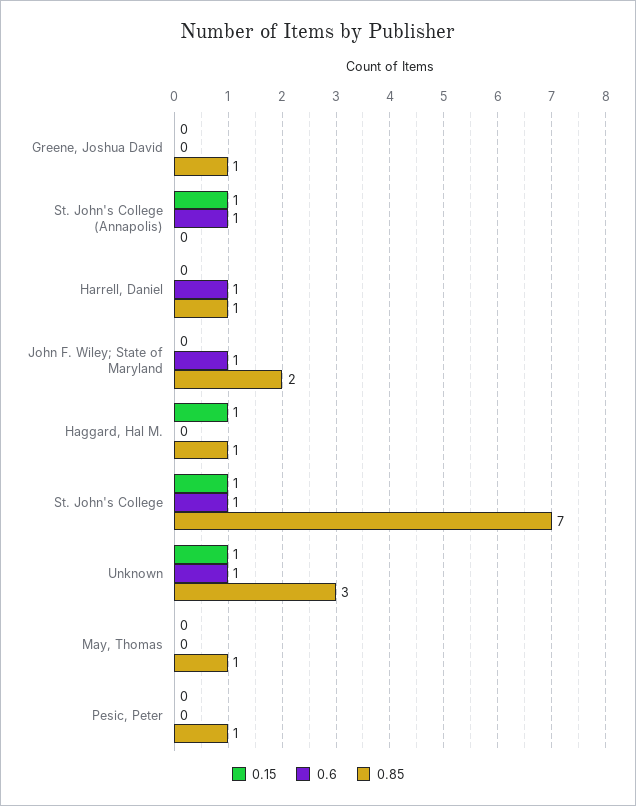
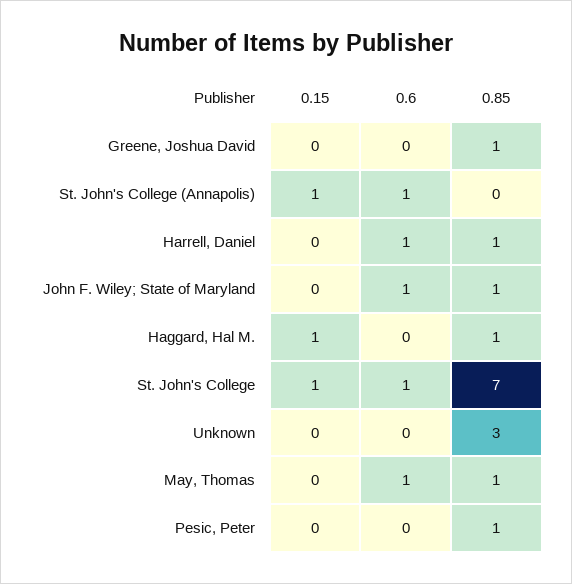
  {
    "0.15": {
      "Greene, Joshua David": 0,
      "St. John's College (Annapolis)": 1,
      "Harrell, Daniel": 0,
      "John F. Wiley; State of Maryland": 0,
      "Haggard, Hal M.": 1,
      "St. John's College": 1,
-     "Unknown": 1,
+     "Unknown": 0,
      "May, Thomas": 0,
      "Pesic, Peter": 0
    },
    "0.6": {
      "Greene, Joshua David": 0,
      "St. John's College (Annapolis)": 1,
      "Harrell, Daniel": 1,
      "John F. Wiley; State of Maryland": 1,
      "Haggard, Hal M.": 0,
      "St. John's College": 1,
-     "Unknown": 1,
+     "Unknown": 0,
-     "May, Thomas": 0,
+     "May, Thomas": 1,
      "Pesic, Peter": 0
    },
    "0.85": {
      "Greene, Joshua David": 1,
      "St. John's College (Annapolis)": 0,
      "Harrell, Daniel": 1,
-     "John F. Wiley; State of Maryland": 2,
+     "John F. Wiley; State of Maryland": 1,
      "Haggard, Hal M.": 1,
      "St. John's College": 7,
      "Unknown": 3,
      "May, Thomas": 1,
      "Pesic, Peter": 1
    }
  }

